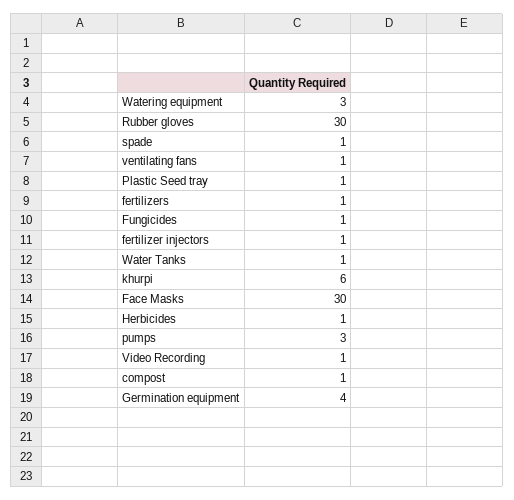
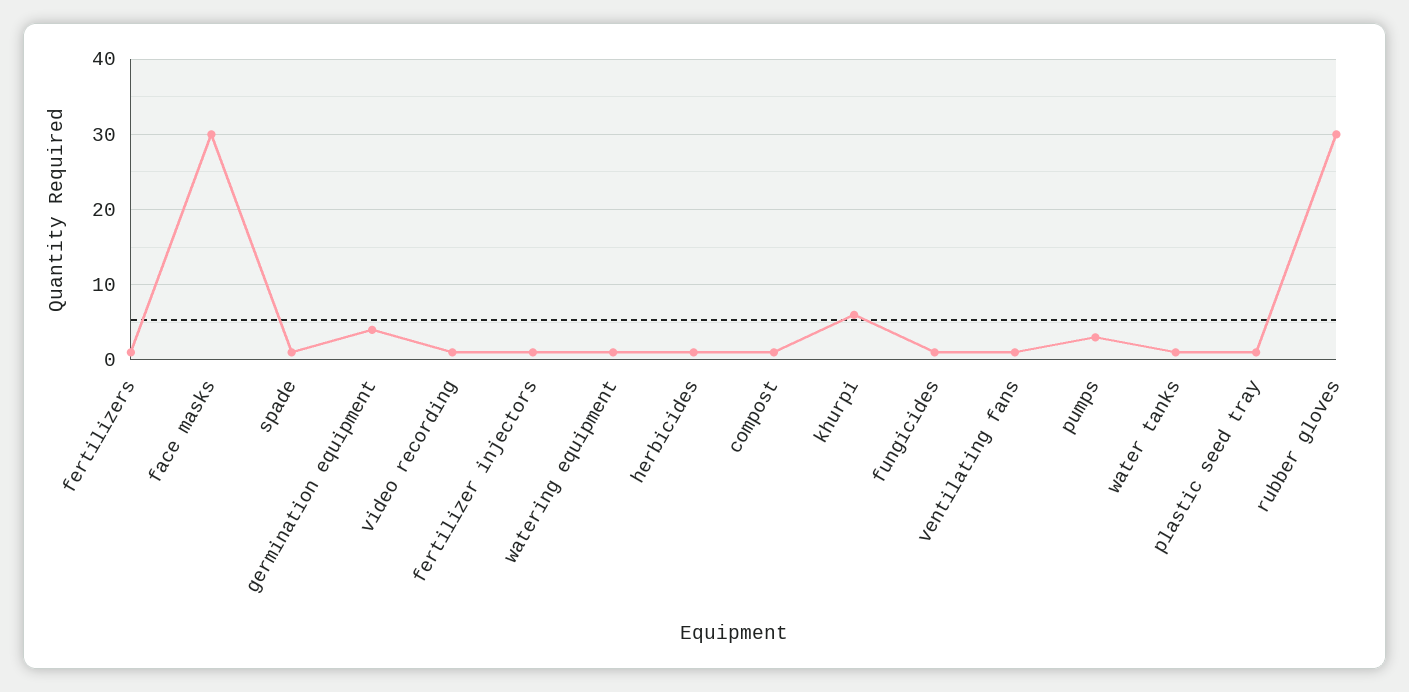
  {
-   "Watering equipment": 3,
+   "Watering equipment": 1,
    "Rubber gloves": 30,
    "spade": 1,
    "ventilating fans": 1,
    "Plastic Seed tray": 1,
    "fertilizers": 1,
    "Fungicides": 1,
    "fertilizer injectors": 1,
    "Water Tanks": 1,
    "khurpi": 6,
    "Face Masks": 30,
    "Herbicides": 1,
    "pumps": 3,
    "Video Recording": 1,
    "compost": 1,
    "Germination equipment": 4
  }

